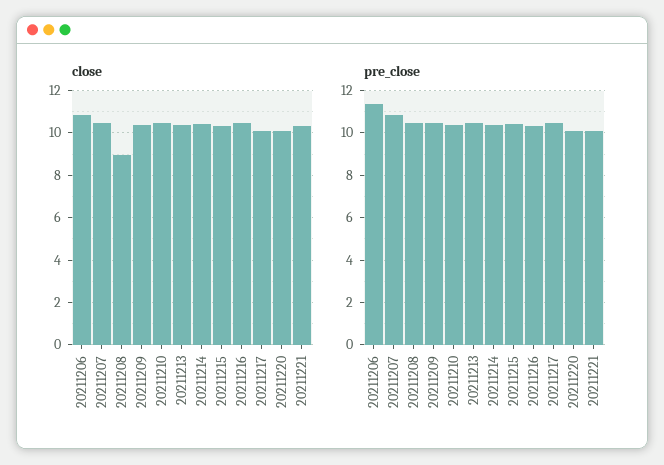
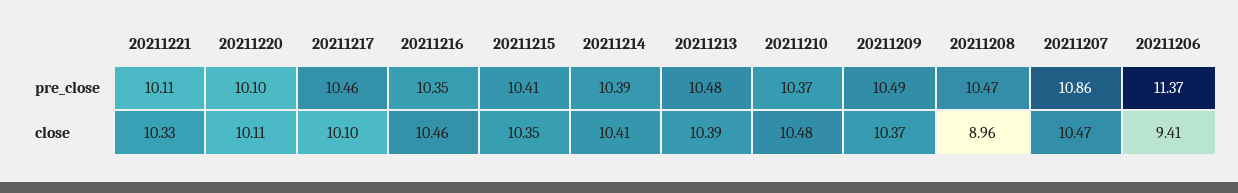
  {
    "close": {
-     "20211206": 11,
+     "20211206": 9.41,
      "20211207": 10.47,
      "20211208": 8.96,
      "20211209": 10.37,
      "20211210": 10.48,
      "20211213": 10.39,
      "20211214": 10.41,
      "20211215": 10.35,
      "20211216": 10.46,
      "20211217": 10.1,
      "20211220": 10.11,
      "20211221": 10.33
    },
    "pre_close": {
      "20211206": 11.37,
      "20211207": 10.86,
      "20211208": 10.47,
      "20211209": 10.49,
      "20211210": 10.37,
      "20211213": 10.48,
      "20211214": 10.39,
      "20211215": 10.41,
      "20211216": 10.35,
      "20211217": 10.46,
      "20211220": 10.1,
      "20211221": 10.11
    }
  }

